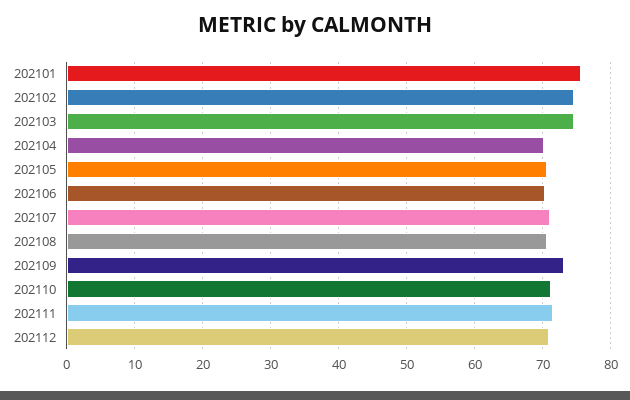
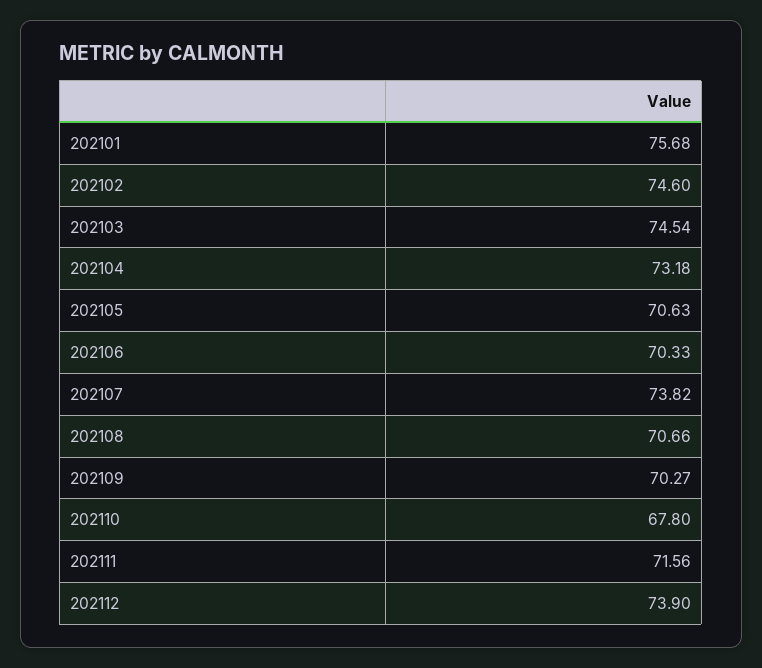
  {
    "202101": 75.68,
    "202102": 74.6,
    "202103": 74.54,
-   "202104": 70,
+   "202104": 73.18,
    "202105": 70.63,
    "202106": 70.33,
-   "202107": 71,
+   "202107": 73.82,
    "202108": 70.66,
-   "202109": 73,
+   "202109": 70.27,
-   "202110": 71,
+   "202110": 67.8,
    "202111": 71.56,
-   "202112": 71
+   "202112": 73.9
  }

